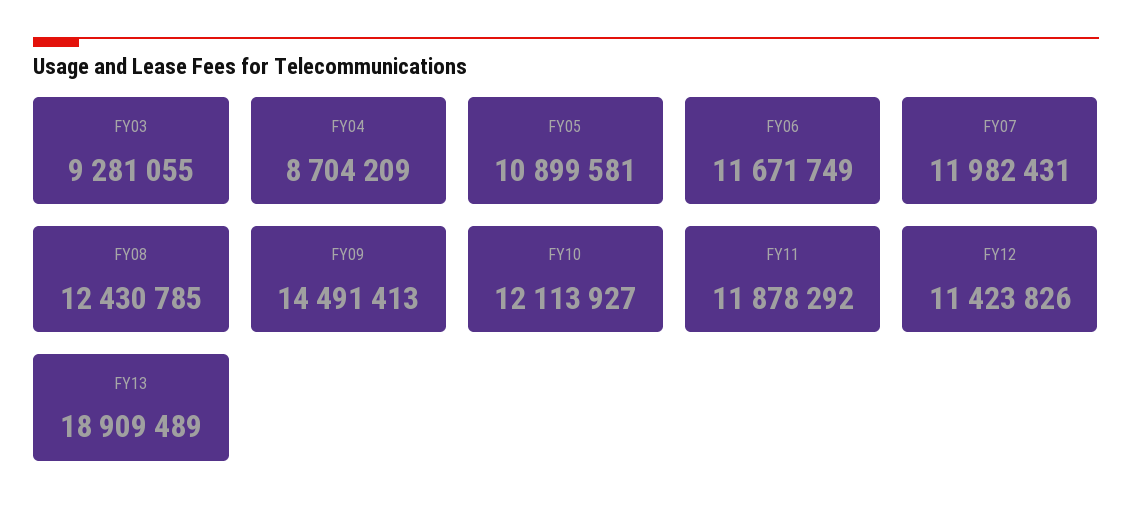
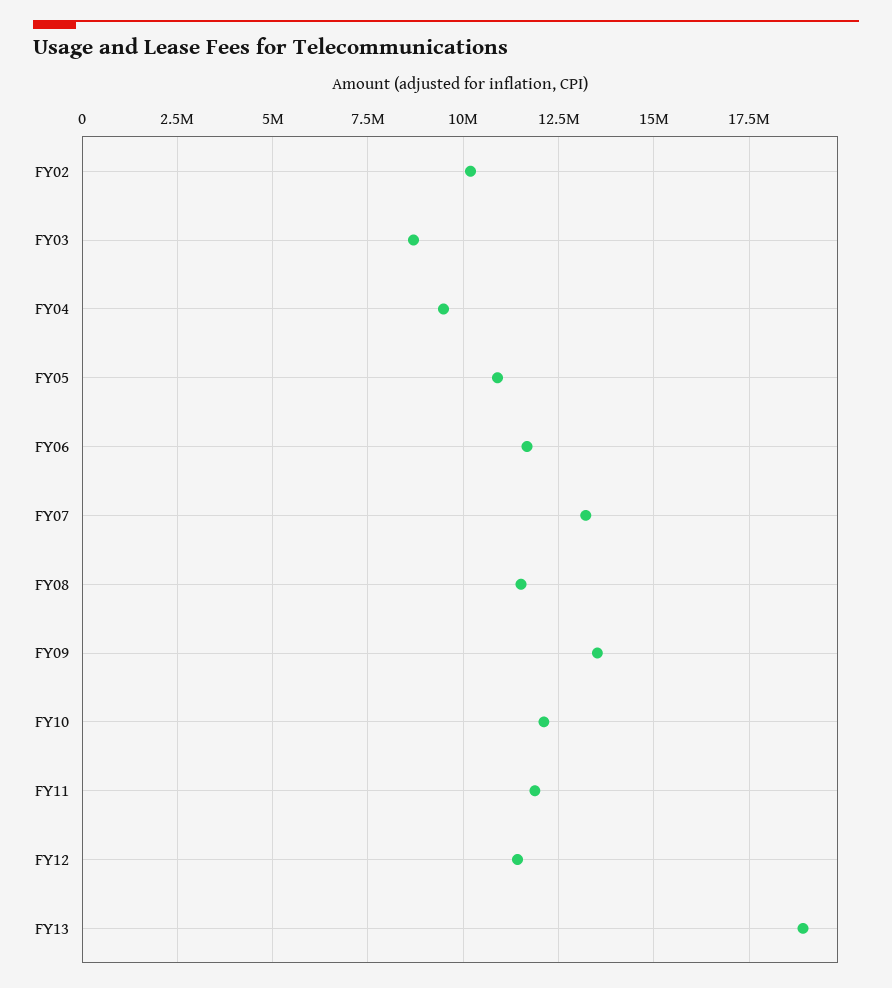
  {
-   "FY03": 9281055,
+   "FY03": 8750000,
-   "FY04": 8704209,
+   "FY04": 9500000,
    "FY05": 10899581,
    "FY06": 11671749,
-   "FY07": 11982431,
+   "FY07": 13250000,
-   "FY08": 12430785,
+   "FY08": 11500000,
-   "FY09": 14491413,
+   "FY09": 13500000,
    "FY10": 12113927,
    "FY11": 11878292,
    "FY12": 11423826,
-   "FY13": 18909489
+   "FY13": 18909489,
+   "FY02": 10250000
  }

